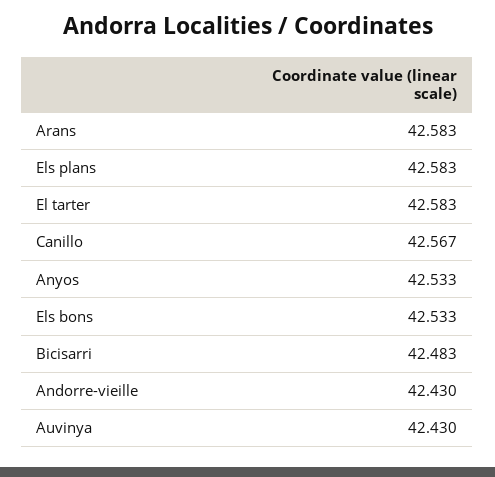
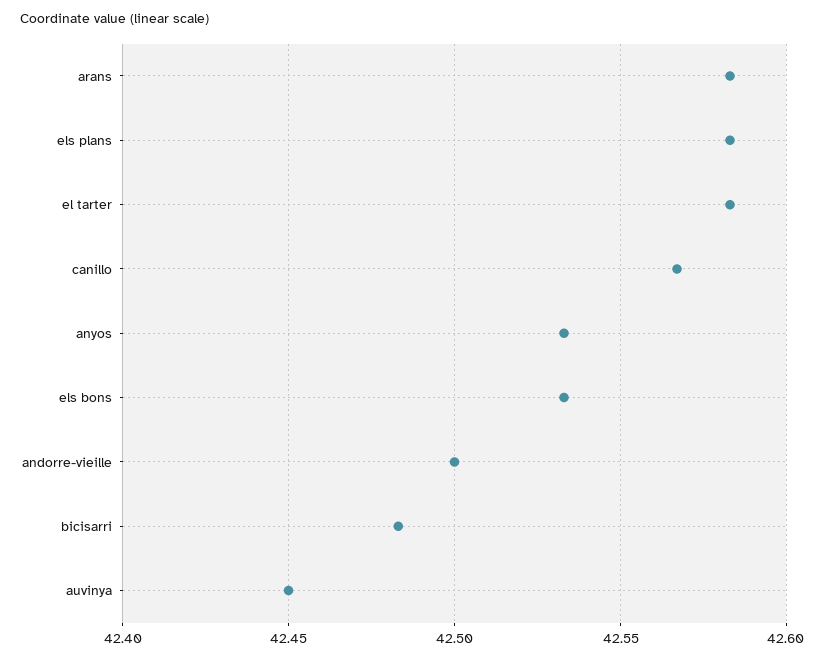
  {
    "Arans": 42.583,
    "Els plans": 42.583,
    "El tarter": 42.583,
    "Canillo": 42.567,
    "Anyos": 42.533,
    "Els bons": 42.533,
    "Bicisarri": 42.483,
-   "Andorre-vieille": 42.43,
+   "Andorre-vieille": 42.5,
-   "Auvinya": 42.43
+   "Auvinya": 42.45
  }

